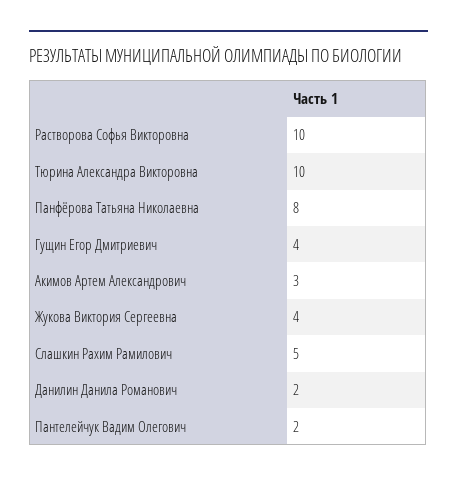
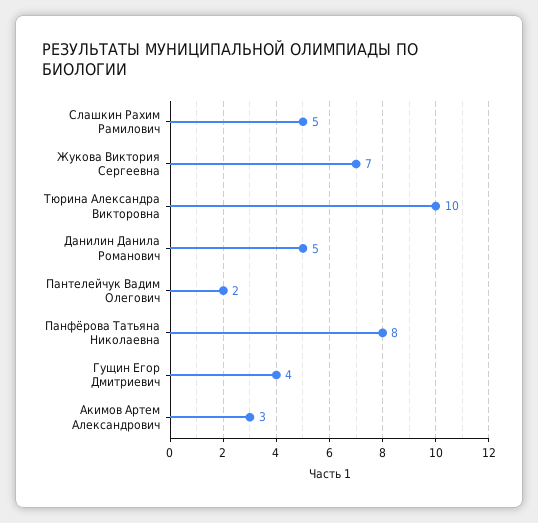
  {
-   "Растворова Софья Викторовна": 10,
    "Тюрина Александра Викторовна": 10,
    "Панфёрова Татьяна Николаевна": 8,
    "Гущин Егор Дмитриевич": 4,
    "Акимов Артем Александрович": 3,
-   "Жукова Виктория Сергеевна": 4,
+   "Жукова Виктория Сергеевна": 7,
    "Слашкин Рахим Рамилович": 5,
-   "Данилин Данила Романович": 2,
+   "Данилин Данила Романович": 5,
    "Пантелейчук Вадим Олегович": 2
  }

